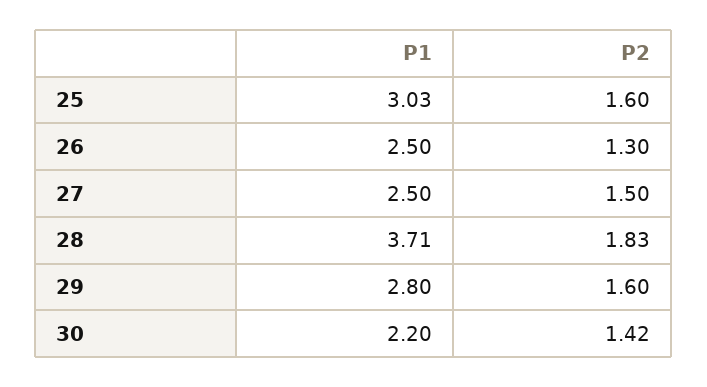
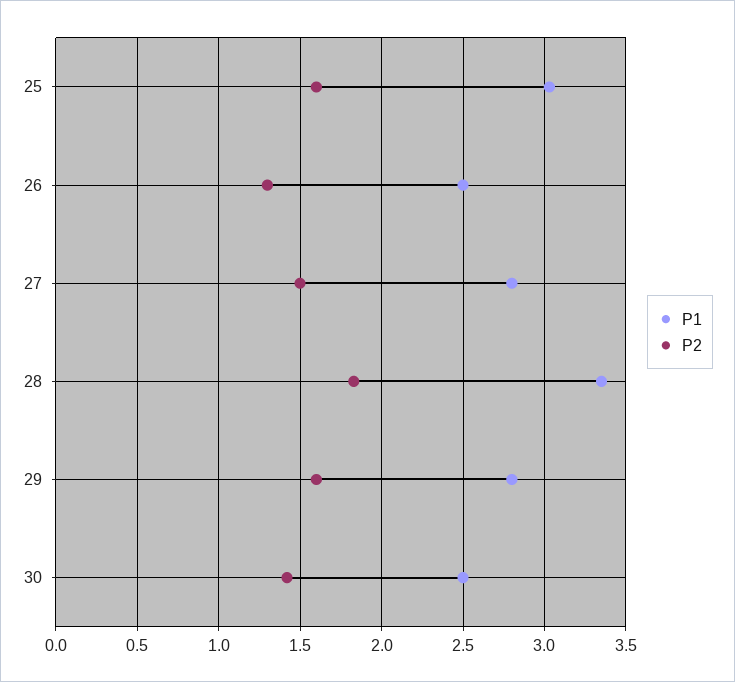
  {
    "P1": {
      "25": 3.03,
      "26": 2.5,
-     "27": 2.5,
+     "27": 2.8,
-     "28": 3.71,
+     "28": 3.35,
      "29": 2.8,
-     "30": 2.2
+     "30": 2.5
    },
    "P2": {
      "25": 1.6,
      "26": 1.3,
      "27": 1.5,
      "28": 1.83,
      "29": 1.6,
      "30": 1.42
    }
  }

